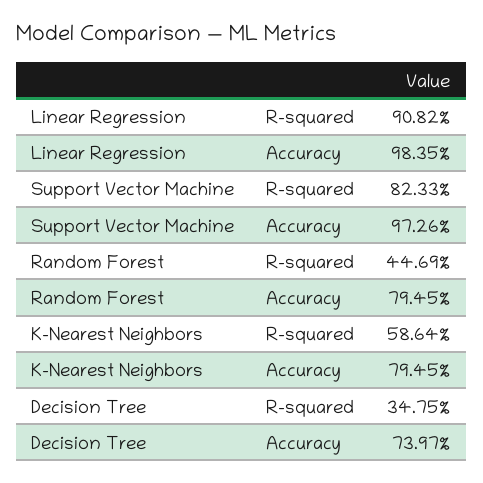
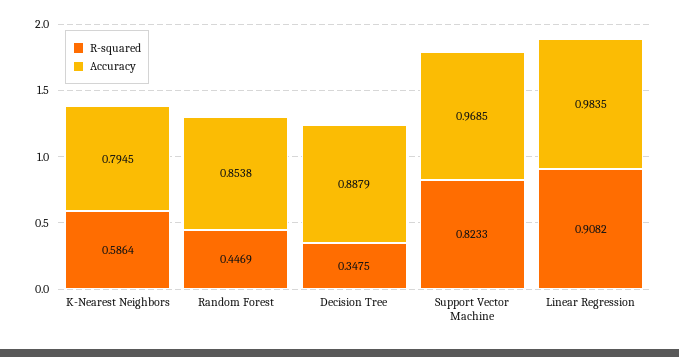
  {
    "R-squared": {
      "Linear Regression": 0.9082,
      "Support Vector Machine": 0.8233,
      "Random Forest": 0.4469,
      "K-Nearest Neighbors": 0.5864,
      "Decision Tree": 0.3475
    },
    "Accuracy": {
      "Linear Regression": 0.9835,
-     "Support Vector Machine": 0.9726,
+     "Support Vector Machine": 0.9685,
-     "Random Forest": 0.7945,
+     "Random Forest": 0.8538,
      "K-Nearest Neighbors": 0.7945,
-     "Decision Tree": 0.7397
+     "Decision Tree": 0.8879
    }
  }

